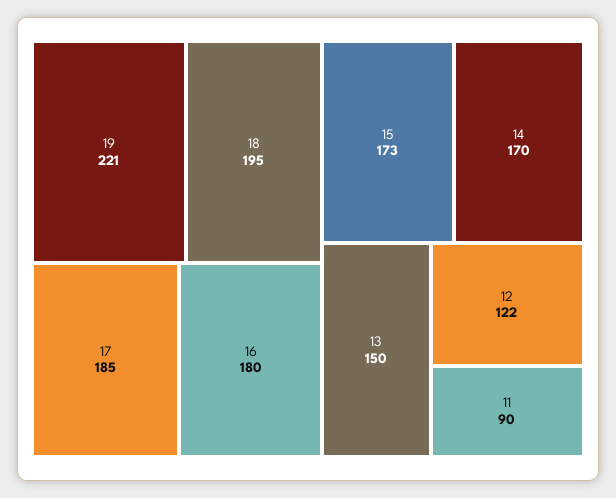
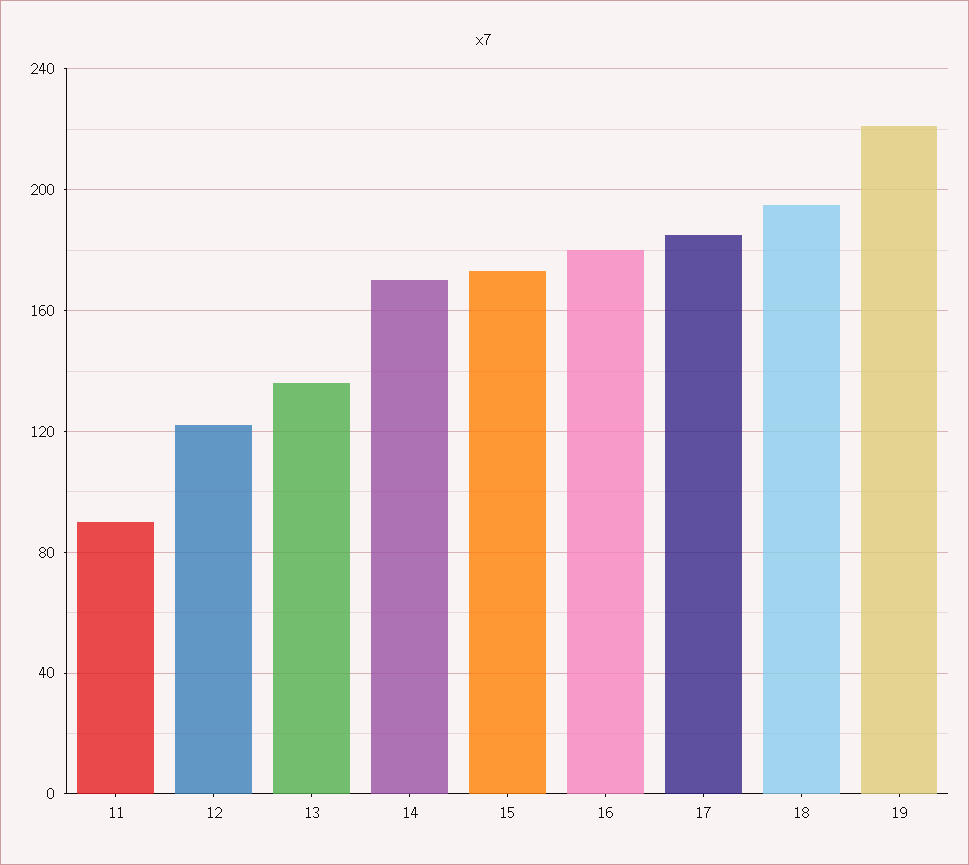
  {
    "19": 221,
    "18": 195,
    "17": 185,
    "16": 180,
    "15": 173,
    "14": 170,
-   "13": 150,
+   "13": 135,
    "12": 122,
    "11": 90
  }

